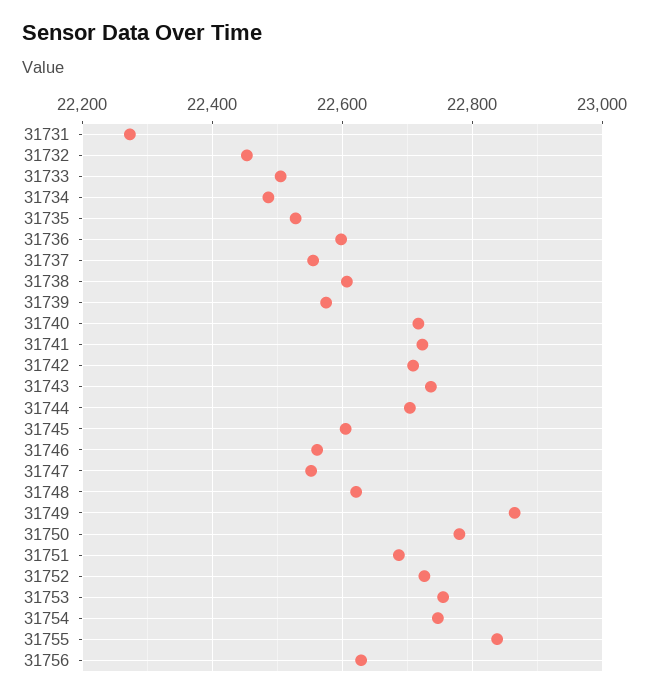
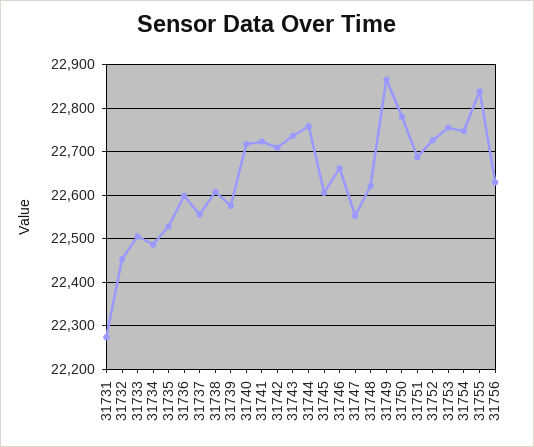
  {
    "31731": 22280,
    "31732": 22460,
    "31733": 22500,
    "31734": 22480,
    "31735": 22520,
    "31736": 22600,
    "31737": 22560,
    "31738": 22600,
    "31739": 22580,
    "31740": 22720,
    "31741": 22720,
    "31742": 22700,
    "31743": 22740,
-   "31744": 22700,
+   "31744": 22760,
    "31745": 22600,
-   "31746": 22560,
+   "31746": 22660,
    "31747": 22560,
    "31748": 22620,
    "31749": 22860,
    "31750": 22780,
    "31751": 22680,
    "31752": 22720,
    "31753": 22760,
    "31754": 22740,
    "31755": 22840,
    "31756": 22620
  }

